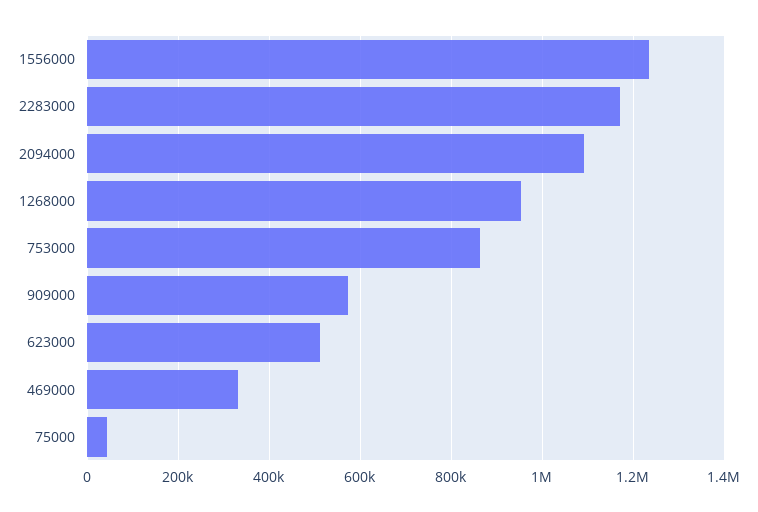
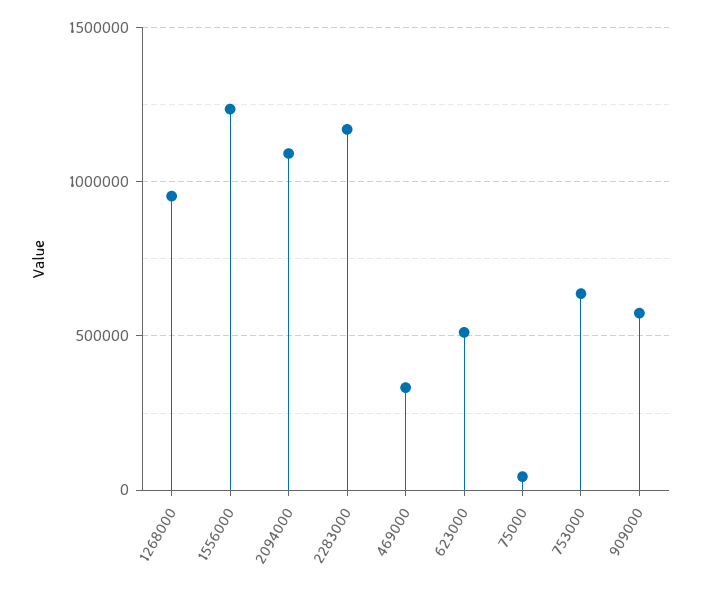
  {
    "1556000": 1240000,
    "2283000": 1160000,
    "2094000": 1100000,
    "1268000": 960000,
-   "753000": 860000,
+   "753000": 650000,
    "909000": 580000,
    "623000": 520000,
    "469000": 340000,
    "75000": 40000
  }

